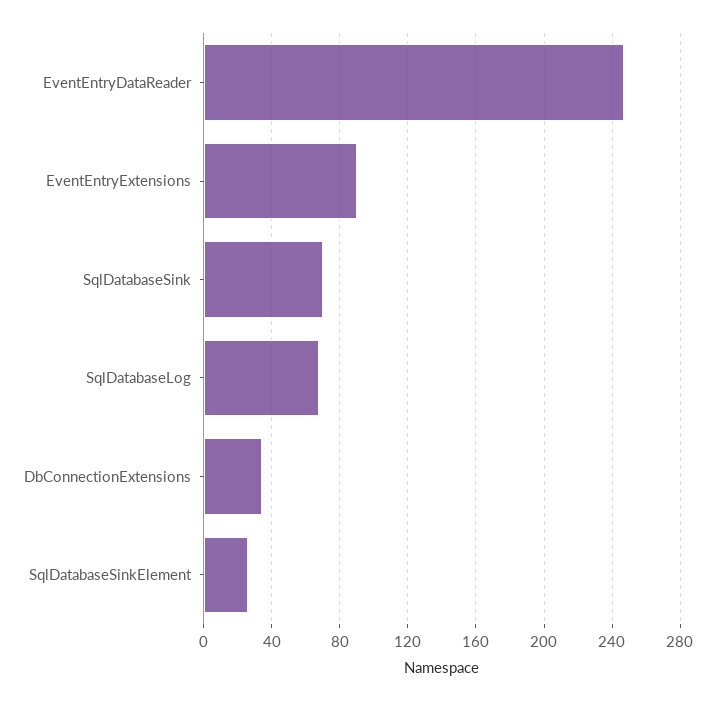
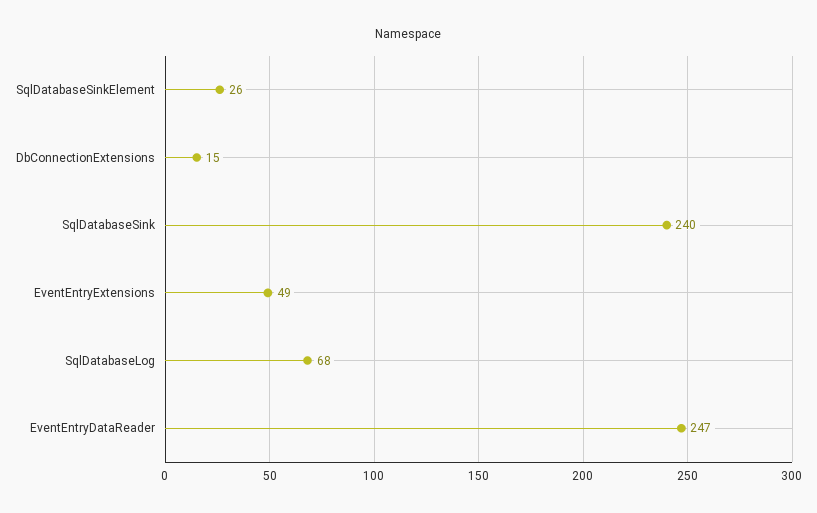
  {
    "EventEntryDataReader": 247,
-   "EventEntryExtensions": 90,
+   "EventEntryExtensions": 49,
-   "SqlDatabaseSink": 70,
+   "SqlDatabaseSink": 240,
    "SqlDatabaseLog": 68,
-   "DbConnectionExtensions": 35,
+   "DbConnectionExtensions": 15,
    "SqlDatabaseSinkElement": 26
  }

